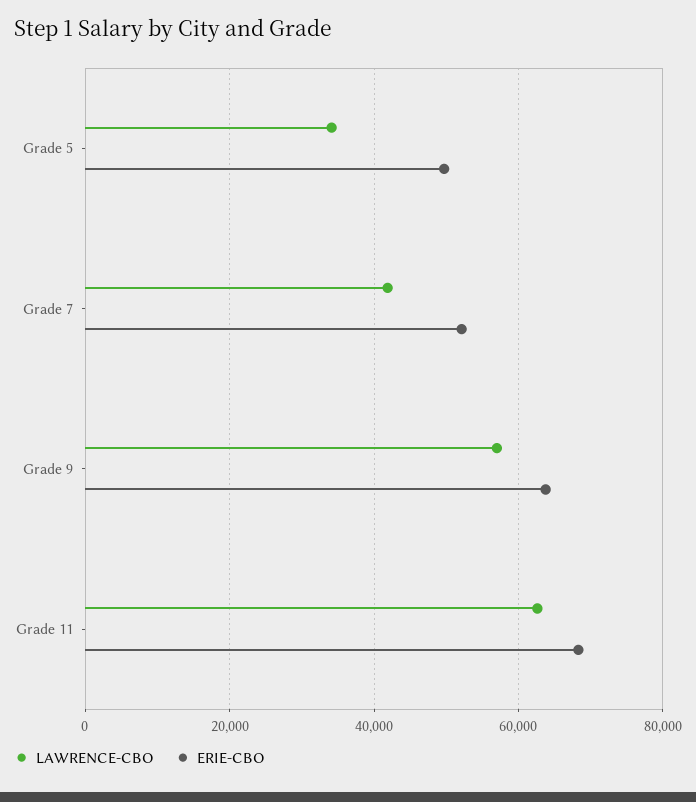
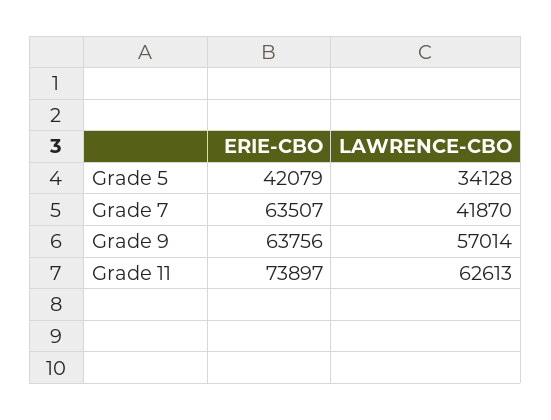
  {
    "LAWRENCE-CBO": {
      "Grade 5": 34128,
      "Grade 7": 41870,
      "Grade 9": 57014,
      "Grade 11": 62613
    },
    "ERIE-CBO": {
-     "Grade 5": 50000,
+     "Grade 5": 42079,
-     "Grade 7": 52000,
+     "Grade 7": 63507,
      "Grade 9": 63756,
-     "Grade 11": 68000
+     "Grade 11": 73897
    }
  }

